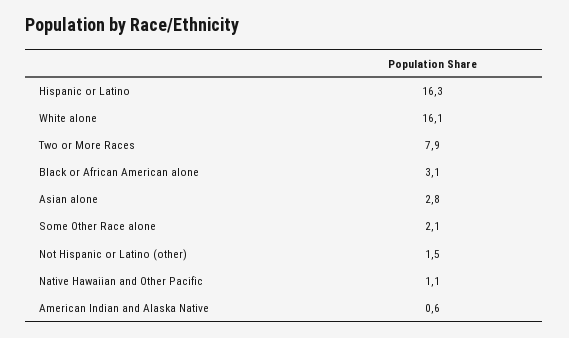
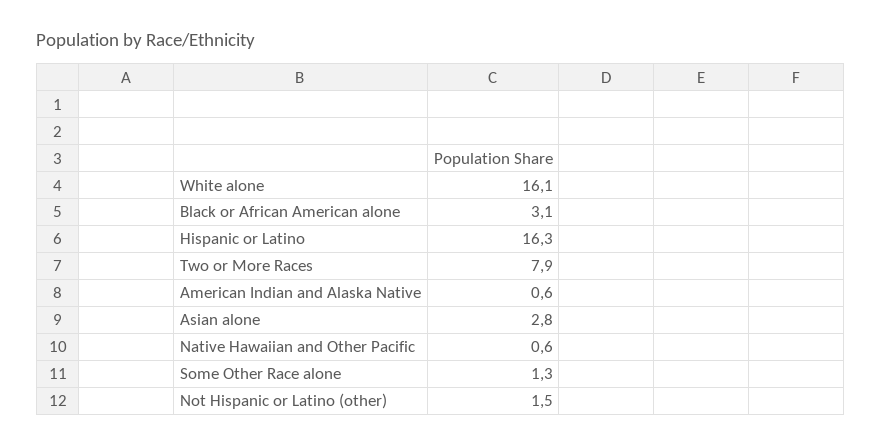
  {
    "Hispanic or Latino": 16.3,
    "White alone": 16.1,
    "Two or More Races": 7.9,
    "Black or African American alone": 3.1,
    "Asian alone": 2.8,
-   "Some Other Race alone": 2.1,
+   "Some Other Race alone": 1.3,
    "Not Hispanic or Latino (other)": 1.5,
-   "Native Hawaiian and Other Pacific": 1.1,
+   "Native Hawaiian and Other Pacific": 0.6,
    "American Indian and Alaska Native": 0.6
  }

